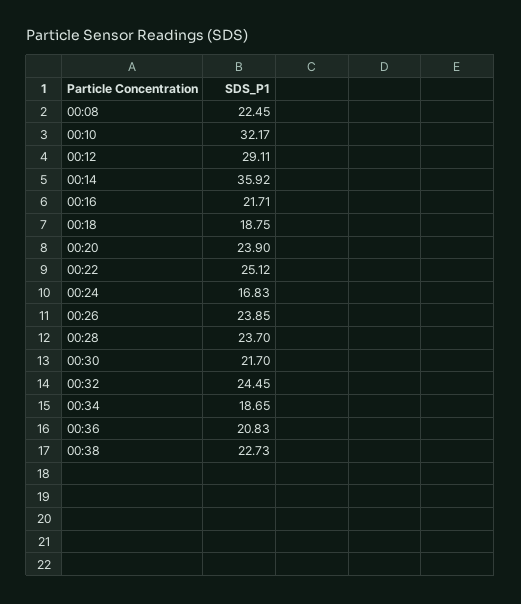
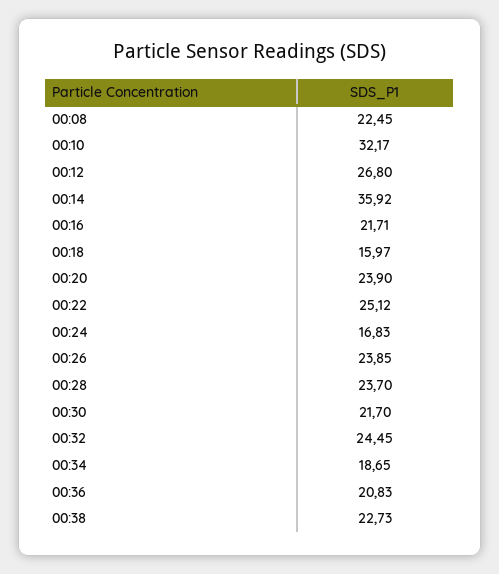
  {
    "00:08": 22.45,
    "00:10": 32.17,
-   "00:12": 29.11,
+   "00:12": 26.8,
    "00:14": 35.92,
    "00:16": 21.71,
-   "00:18": 18.75,
+   "00:18": 15.97,
    "00:20": 23.9,
    "00:22": 25.12,
    "00:24": 16.83,
    "00:26": 23.85,
    "00:28": 23.7,
    "00:30": 21.7,
    "00:32": 24.45,
    "00:34": 18.65,
    "00:36": 20.83,
    "00:38": 22.73
  }

